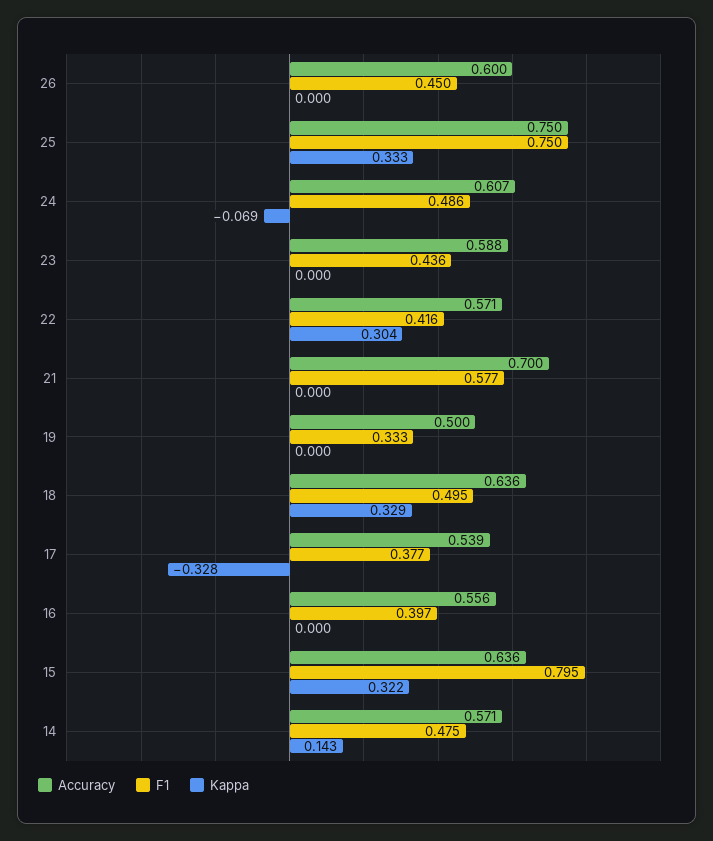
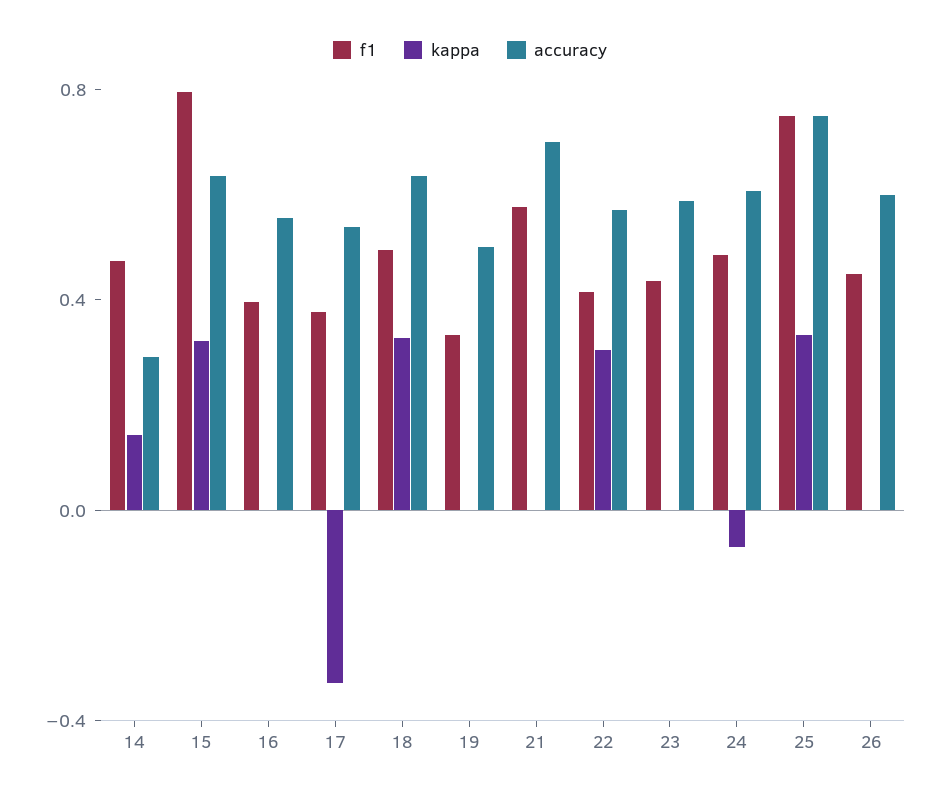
  {
    "Accuracy": {
      "26": 0.6,
      "25": 0.75,
      "24": 0.607,
      "23": 0.588,
      "22": 0.571,
      "21": 0.7,
      "19": 0.5,
      "18": 0.636,
      "17": 0.539,
      "16": 0.556,
      "15": 0.636,
-     "14": 0.571
+     "14": 0.3
    },
    "F1": {
      "26": 0.45,
      "25": 0.75,
      "24": 0.486,
      "23": 0.436,
      "22": 0.416,
      "21": 0.577,
      "19": 0.333,
      "18": 0.495,
      "17": 0.377,
      "16": 0.397,
      "15": 0.795,
      "14": 0.475
    },
    "Kappa": {
      "26": 0,
      "25": 0.333,
      "24": -0.069,
      "23": 0,
      "22": 0.304,
      "21": 0,
      "19": 0,
      "18": 0.329,
      "17": -0.328,
      "16": 0,
      "15": 0.322,
      "14": 0.143
    }
  }

